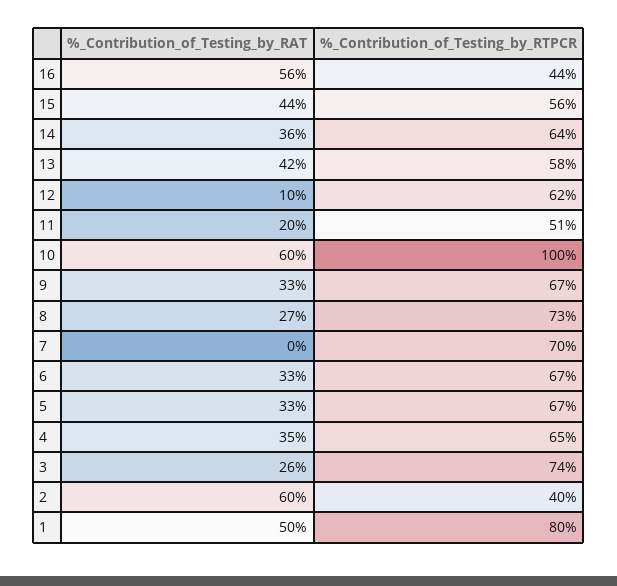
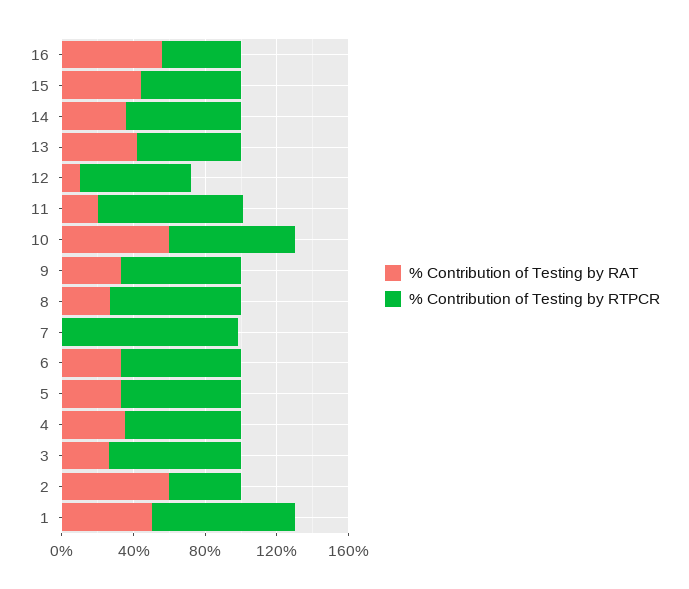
  {
    "%_Contribution_of_Testing_by_RAT": {
      "16": 56,
      "15": 44,
      "14": 36,
      "13": 42,
      "12": 10,
      "11": 20,
      "10": 60,
      "9": 33,
      "8": 27,
      "7": 0,
      "6": 33,
      "5": 33,
      "4": 35,
      "3": 26,
      "2": 60,
      "1": 50
    },
    "%_Contribution_of_Testing_by_RTPCR": {
      "16": 44,
      "15": 56,
      "14": 64,
      "13": 58,
      "12": 62,
-     "11": 51,
+     "11": 80,
-     "10": 100,
+     "10": 70,
      "9": 67,
      "8": 73,
-     "7": 70,
+     "7": 100,
      "6": 67,
      "5": 67,
      "4": 65,
      "3": 74,
      "2": 40,
      "1": 80
    }
  }

